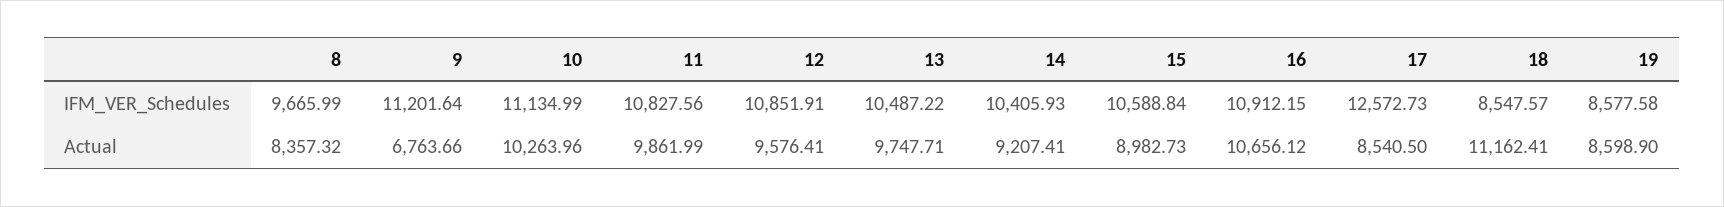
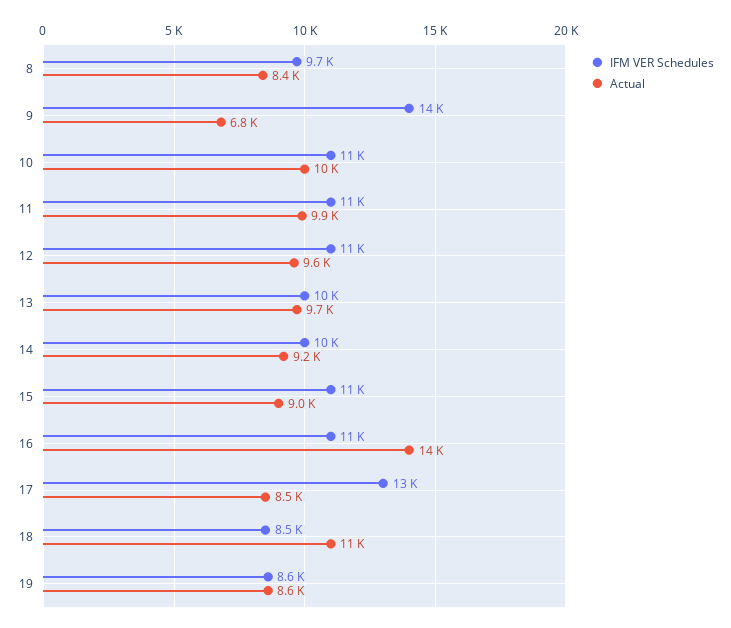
  {
    "IFM_VER_Schedules": {
      "8": 9665.99,
-     "9": 11201.64,
+     "9": 14000,
      "10": 11134.99,
      "11": 10827.56,
      "12": 10851.91,
      "13": 10487.22,
      "14": 10405.93,
      "15": 10588.84,
      "16": 10912.15,
      "17": 12572.73,
      "18": 8547.57,
      "19": 8577.58
    },
    "Actual": {
      "8": 8357.32,
      "9": 6763.66,
      "10": 10263.96,
      "11": 9861.99,
      "12": 9576.41,
      "13": 9747.71,
      "14": 9207.41,
      "15": 8982.73,
-     "16": 10656.12,
+     "16": 14000,
      "17": 8540.5,
      "18": 11162.41,
      "19": 8598.9
    }
  }

